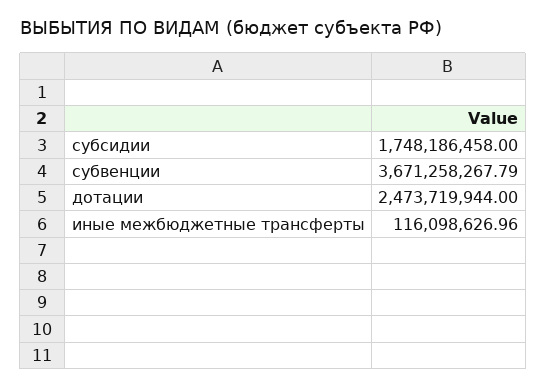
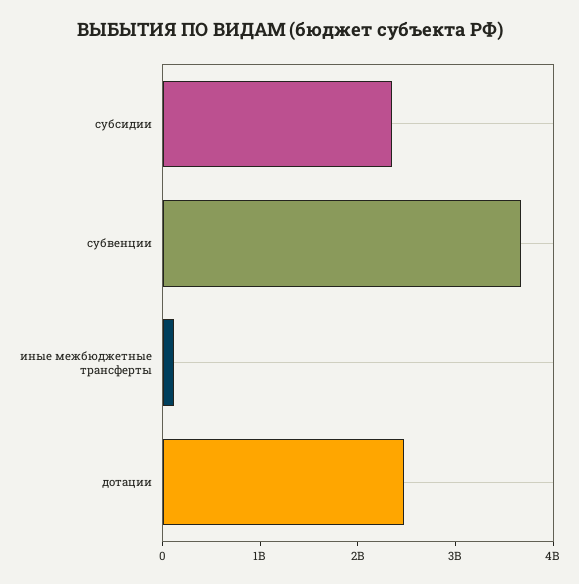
  {
-   "субсидии": 1748186458,
+   "субсидии": 2400000000,
    "субвенции": 3671258267.79,
    "дотации": 2473719944,
    "иные межбюджетные трансферты": 116098626.96
  }

